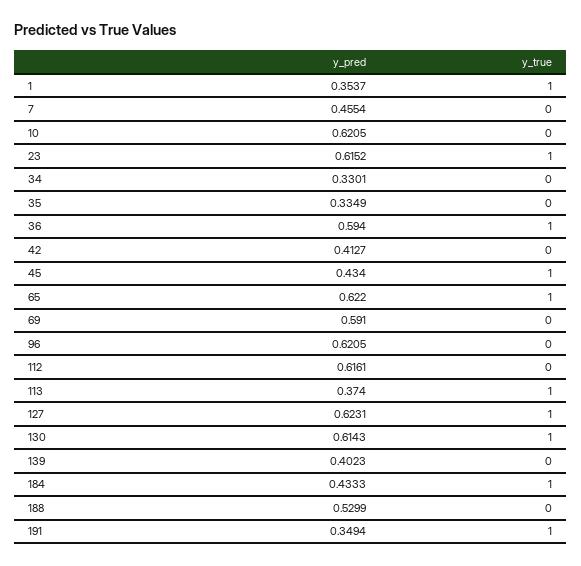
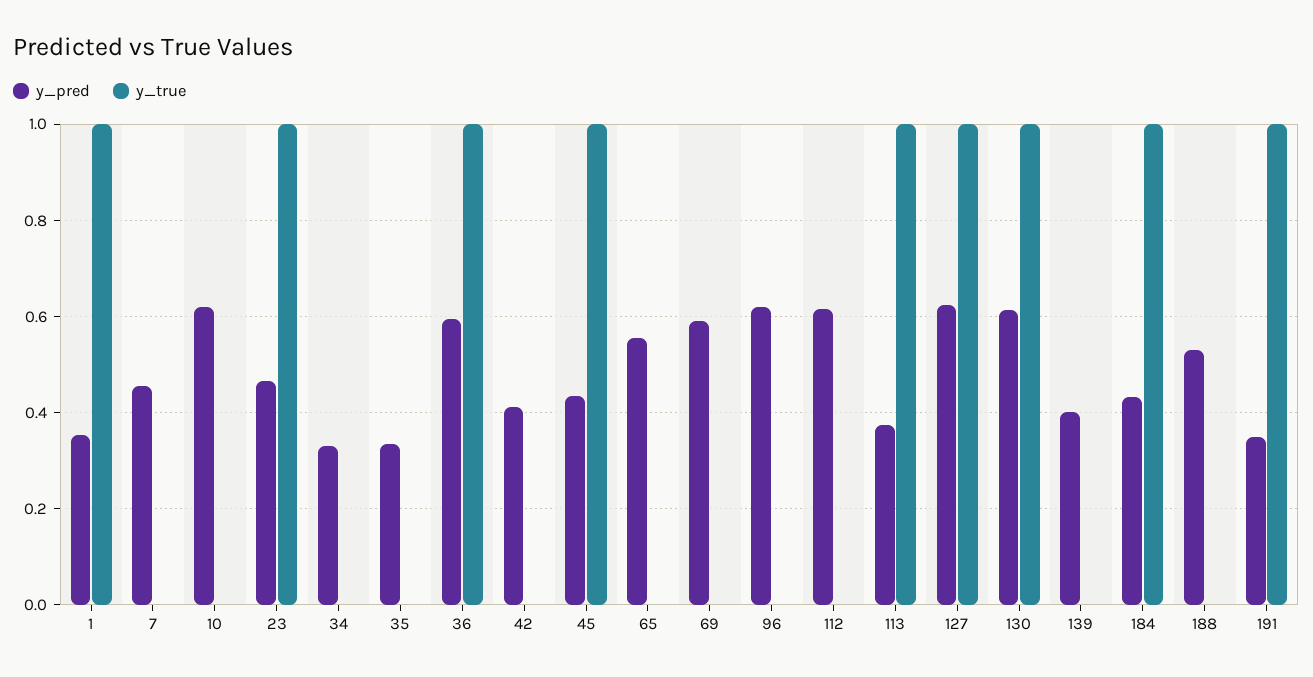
  {
    "y_pred": {
      "1": 0.3537,
      "7": 0.4554,
      "10": 0.6205,
-     "23": 0.6152,
+     "23": 0.46,
      "34": 0.3301,
      "35": 0.3349,
      "36": 0.594,
      "42": 0.4127,
      "45": 0.434,
-     "65": 0.622,
+     "65": 0.56,
      "69": 0.591,
      "96": 0.6205,
      "112": 0.6161,
      "113": 0.374,
      "127": 0.6231,
      "130": 0.6143,
      "139": 0.4023,
      "184": 0.4333,
      "188": 0.5299,
      "191": 0.3494
    },
    "y_true": {
      "1": 1,
      "7": 0,
      "10": 0,
      "23": 1,
      "34": 0,
      "35": 0,
      "36": 1,
      "42": 0,
      "45": 1,
-     "65": 1,
+     "65": 0,
      "69": 0,
      "96": 0,
      "112": 0,
      "113": 1,
      "127": 1,
      "130": 1,
      "139": 0,
      "184": 1,
      "188": 0,
      "191": 1
    }
  }

